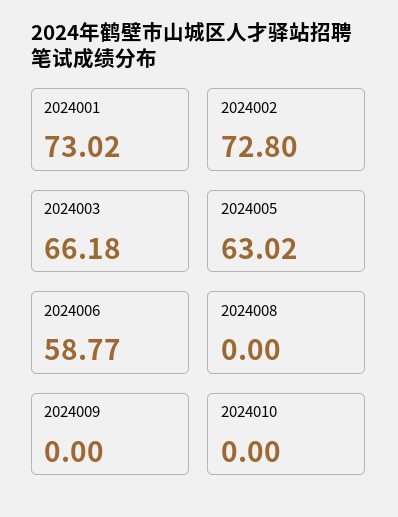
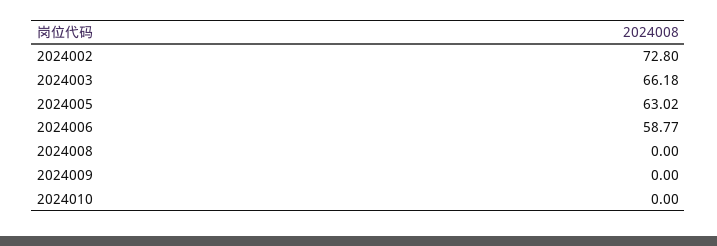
  {
-   "2024001": 73.02,
    "2024002": 72.8,
    "2024003": 66.18,
    "2024005": 63.02,
    "2024006": 58.77,
    "2024008": 0,
    "2024009": 0,
    "2024010": 0
  }

